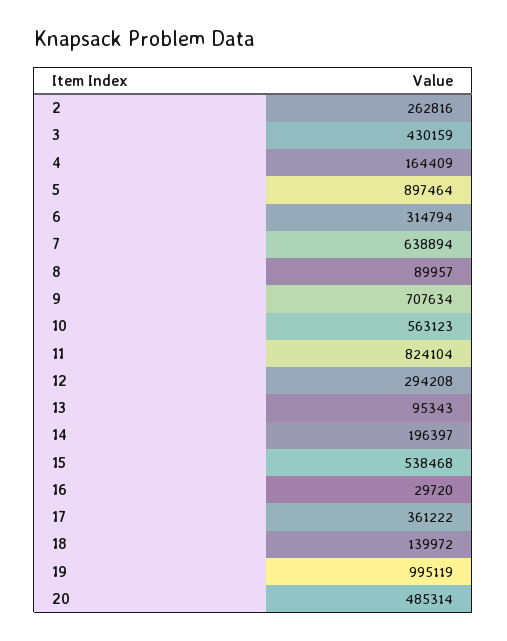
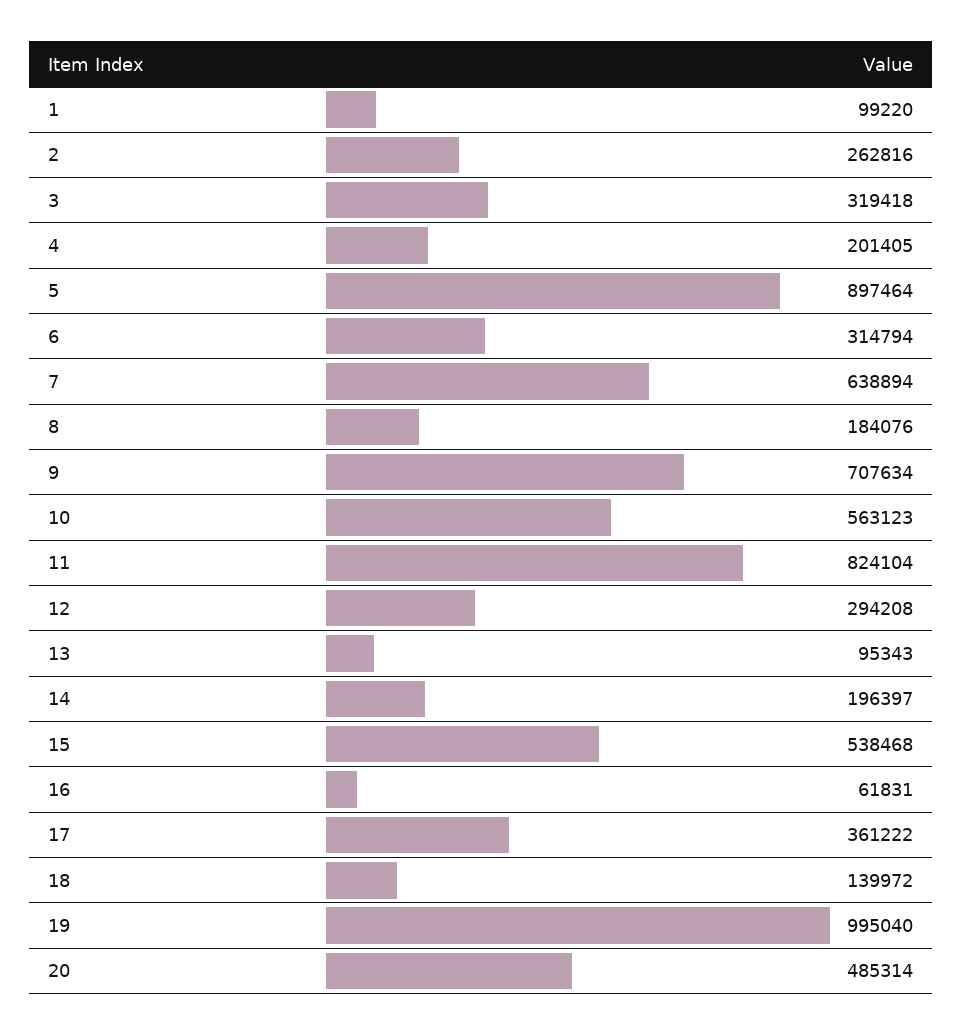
  {
    "2": 262816,
-   "3": 430159,
+   "3": 319418,
-   "4": 164409,
+   "4": 201405,
    "5": 897464,
    "6": 314794,
    "7": 638894,
-   "8": 89957,
+   "8": 184076,
    "9": 707634,
    "10": 563123,
    "11": 824104,
    "12": 294208,
    "13": 95343,
    "14": 196397,
    "15": 538468,
-   "16": 29720,
+   "16": 61831,
    "17": 361222,
    "18": 139972,
-   "19": 995119,
+   "19": 995040,
-   "20": 485314
+   "20": 485314,
+   "1": 99220
  }

